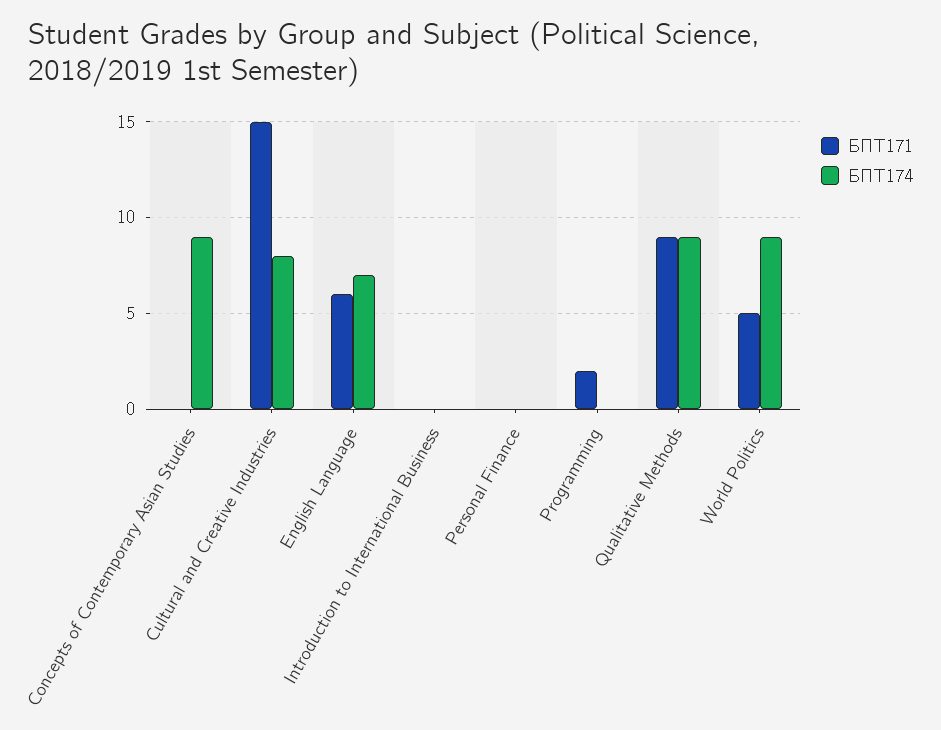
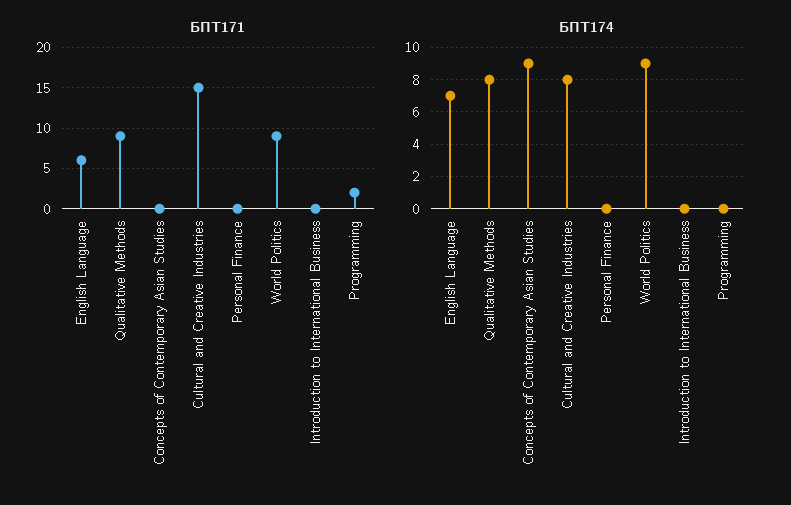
  {
    "БПТ171": {
      "Concepts of Contemporary Asian Studies": 0,
      "Cultural and Creative Industries": 15,
      "English Language": 6,
      "Introduction to International Business": 0,
      "Personal Finance": 0,
      "Programming": 2,
      "Qualitative Methods": 9,
-     "World Politics": 5
+     "World Politics": 9
    },
    "БПТ174": {
      "Concepts of Contemporary Asian Studies": 9,
      "Cultural and Creative Industries": 8,
      "English Language": 7,
      "Introduction to International Business": 0,
      "Personal Finance": 0,
      "Programming": 0,
-     "Qualitative Methods": 9,
+     "Qualitative Methods": 8,
      "World Politics": 9
    }
  }

